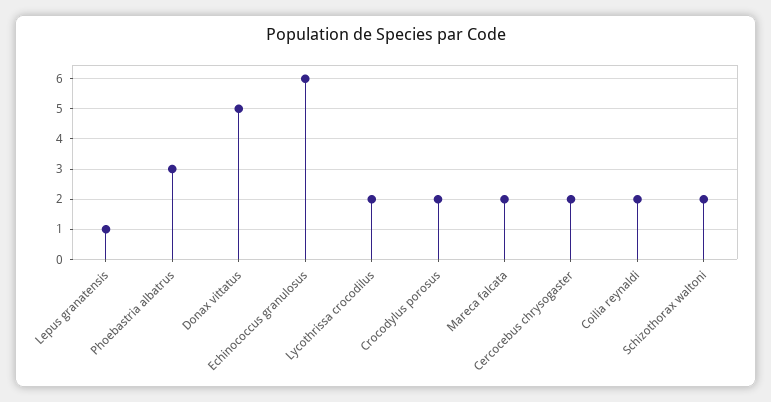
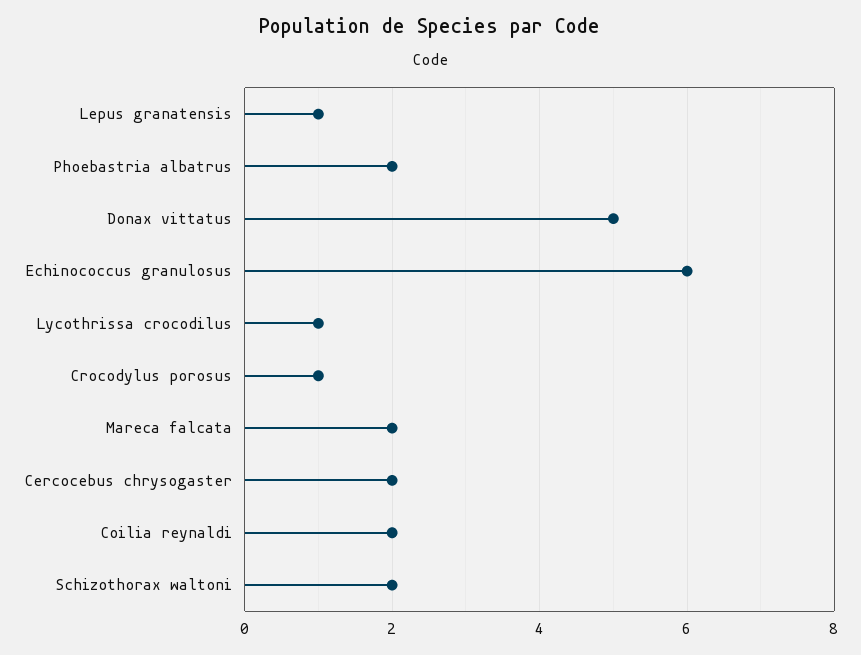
  {
    "Lepus granatensis": 1,
-   "Phoebastria albatrus": 3,
+   "Phoebastria albatrus": 2,
    "Donax vittatus": 5,
    "Echinococcus granulosus": 6,
-   "Lycothrissa crocodilus": 2,
+   "Lycothrissa crocodilus": 1,
-   "Crocodylus porosus": 2,
+   "Crocodylus porosus": 1,
    "Mareca falcata": 2,
    "Cercocebus chrysogaster": 2,
    "Coilia reynaldi": 2,
    "Schizothorax waltoni": 2
  }

